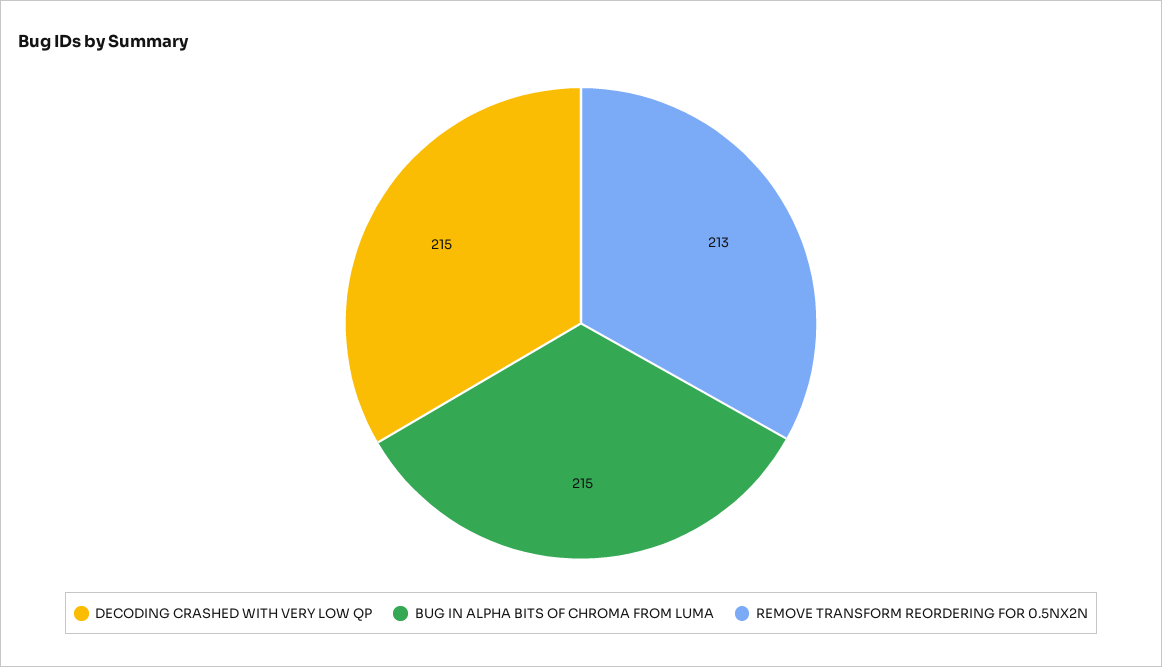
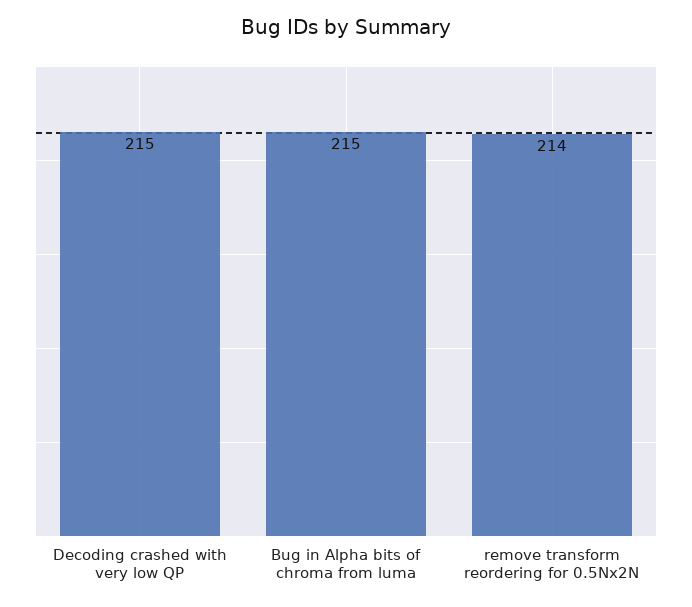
  {
    "DECODING CRASHED WITH VERY LOW QP": 215,
    "BUG IN ALPHA BITS OF CHROMA FROM LUMA": 215,
-   "REMOVE TRANSFORM REORDERING FOR 0.5NX2N": 213
+   "REMOVE TRANSFORM REORDERING FOR 0.5NX2N": 214
  }

